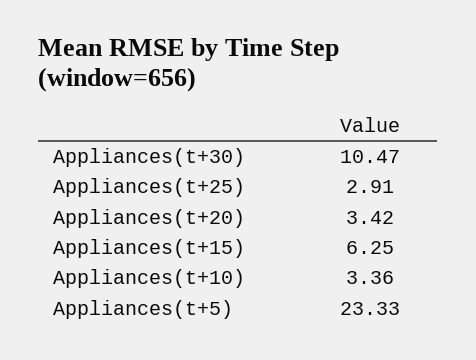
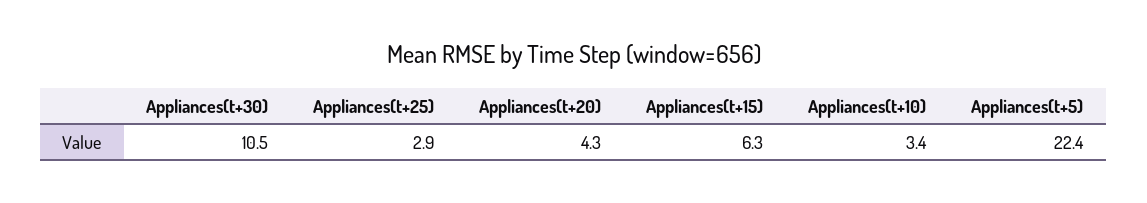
  {
    "Appliances(t+30)": 10.47,
    "Appliances(t+25)": 2.91,
-   "Appliances(t+20)": 3.42,
+   "Appliances(t+20)": 4.3,
    "Appliances(t+15)": 6.25,
    "Appliances(t+10)": 3.36,
-   "Appliances(t+5)": 23.33
+   "Appliances(t+5)": 22.4
  }

